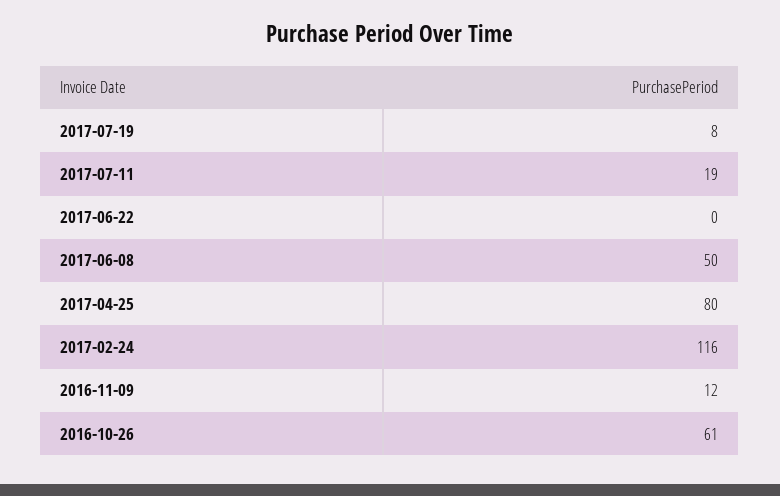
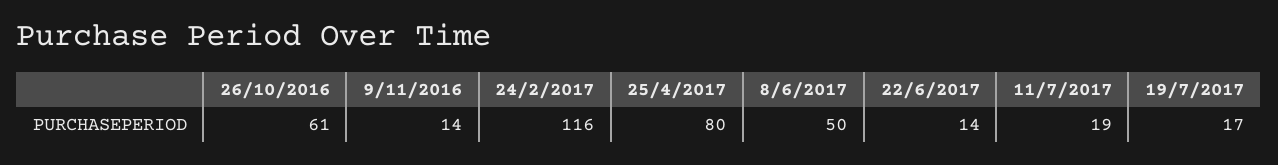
  {
-   "2017-07-19": 8,
+   "2017-07-19": 17,
    "2017-07-11": 19,
-   "2017-06-22": 0,
+   "2017-06-22": 14,
    "2017-06-08": 50,
    "2017-04-25": 80,
    "2017-02-24": 116,
-   "2016-11-09": 12,
+   "2016-11-09": 14,
    "2016-10-26": 61
  }

